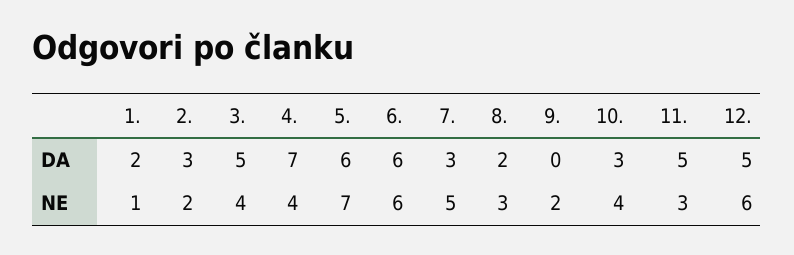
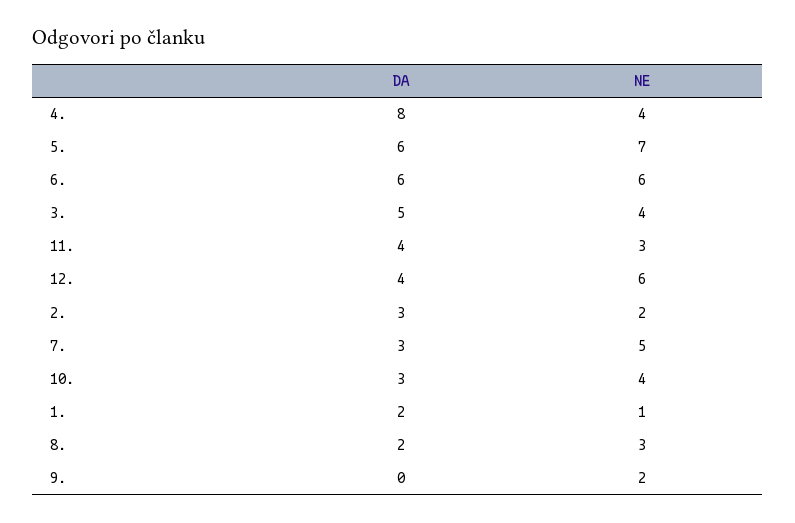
  {
    "1.": {
      "DA": 2,
      "NE": 1
    },
    "2.": {
      "DA": 3,
      "NE": 2
    },
    "3.": {
      "DA": 5,
      "NE": 4
    },
    "4.": {
-     "DA": 7,
+     "DA": 8,
      "NE": 4
    },
    "5.": {
      "DA": 6,
      "NE": 7
    },
    "6.": {
      "DA": 6,
      "NE": 6
    },
    "7.": {
      "DA": 3,
      "NE": 5
    },
    "8.": {
      "DA": 2,
      "NE": 3
    },
    "9.": {
      "DA": 0,
      "NE": 2
    },
    "10.": {
      "DA": 3,
      "NE": 4
    },
    "11.": {
-     "DA": 5,
+     "DA": 4,
      "NE": 3
    },
    "12.": {
-     "DA": 5,
+     "DA": 4,
      "NE": 6
    }
  }

